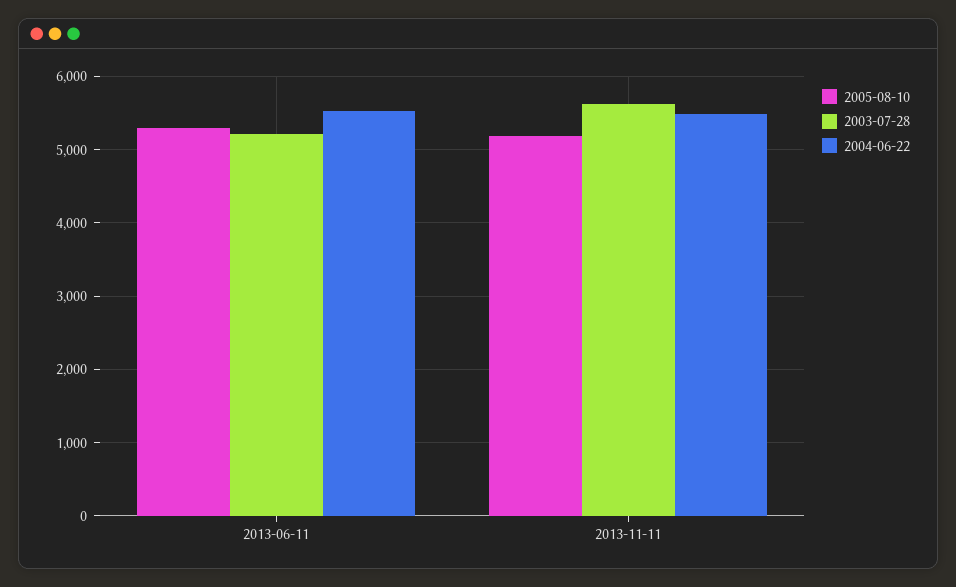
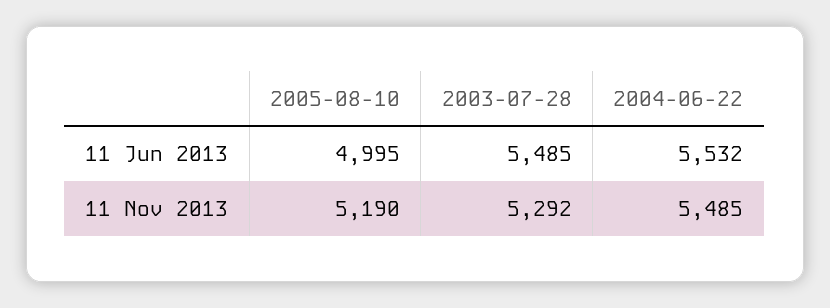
  {
    "2005-08-10": {
-     "2013-06-11": 5300,
+     "2013-06-11": 4995,
      "2013-11-11": 5190
    },
    "2003-07-28": {
-     "2013-06-11": 5200,
+     "2013-06-11": 5485,
-     "2013-11-11": 5600
+     "2013-11-11": 5292
    },
    "2004-06-22": {
      "2013-06-11": 5532,
      "2013-11-11": 5485
    }
  }

